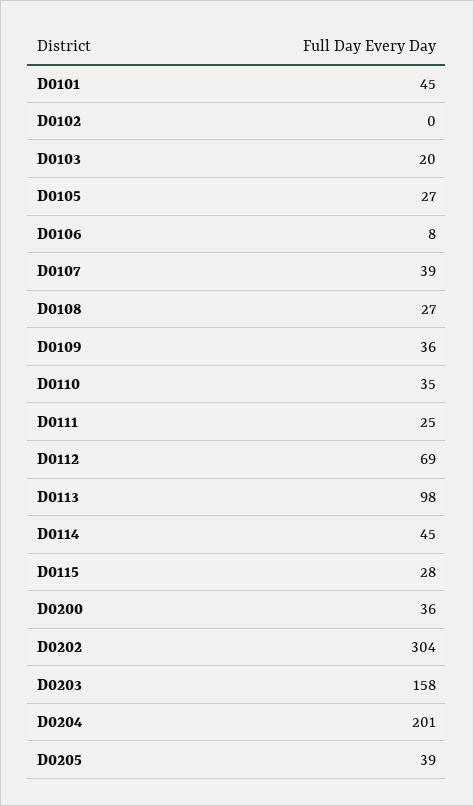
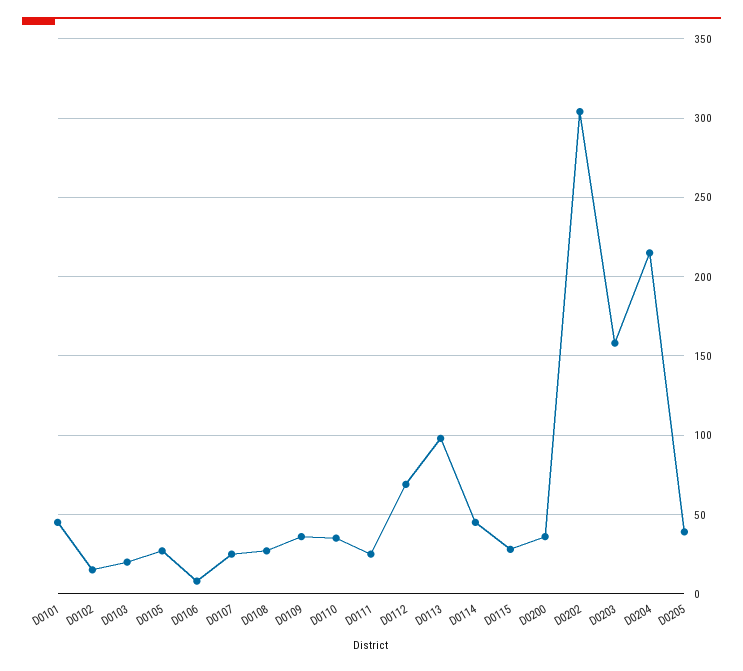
  {
    "D0101": 45,
-   "D0102": 0,
+   "D0102": 15,
    "D0103": 20,
    "D0105": 27,
    "D0106": 8,
-   "D0107": 39,
+   "D0107": 25,
    "D0108": 27,
    "D0109": 36,
    "D0110": 35,
    "D0111": 25,
    "D0112": 69,
    "D0113": 98,
    "D0114": 45,
    "D0115": 28,
    "D0200": 36,
    "D0202": 304,
    "D0203": 158,
-   "D0204": 201,
+   "D0204": 215,
    "D0205": 39
  }

